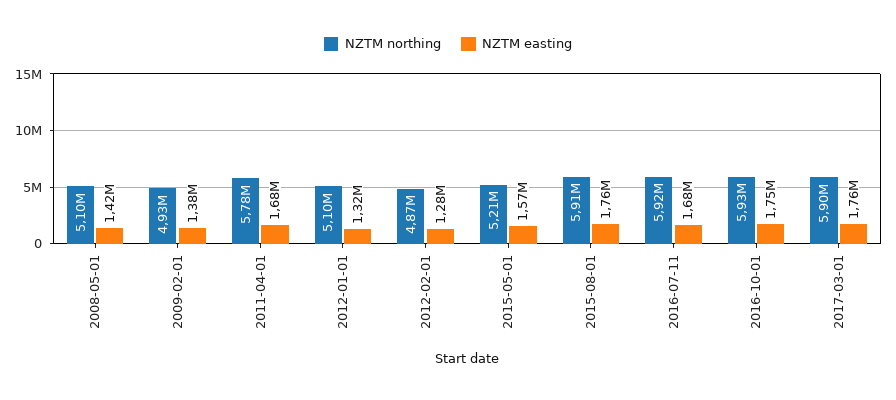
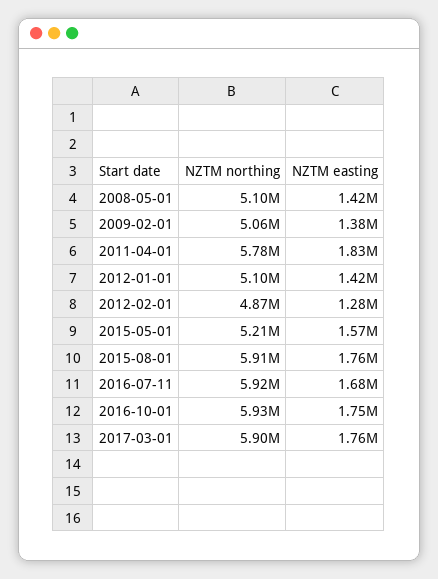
  {
    "NZTM northing": {
      "2008-05-01": 5100000,
-     "2009-02-01": 4930000,
+     "2009-02-01": 5060000,
      "2011-04-01": 5780000,
      "2012-01-01": 5100000,
      "2012-02-01": 4870000,
      "2015-05-01": 5210000,
      "2015-08-01": 5910000,
      "2016-07-11": 5920000,
      "2016-10-01": 5930000,
      "2017-03-01": 5900000
    },
    "NZTM easting": {
      "2008-05-01": 1420000,
      "2009-02-01": 1380000,
-     "2011-04-01": 1680000,
+     "2011-04-01": 1830000,
-     "2012-01-01": 1320000,
+     "2012-01-01": 1420000,
      "2012-02-01": 1280000,
      "2015-05-01": 1570000,
      "2015-08-01": 1760000,
      "2016-07-11": 1680000,
      "2016-10-01": 1750000,
      "2017-03-01": 1760000
    }
  }

